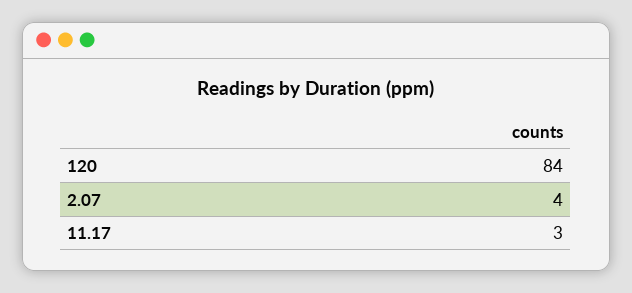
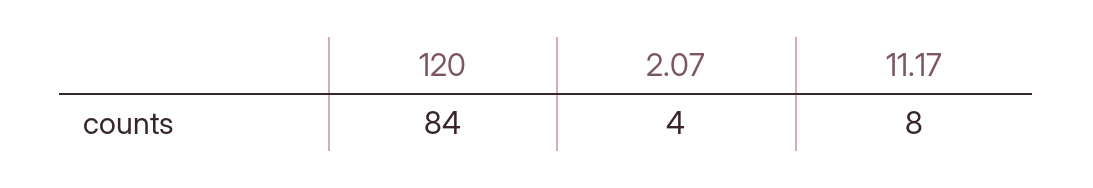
  {
    "120": 84,
    "2.07": 4,
-   "11.17": 3
+   "11.17": 8
  }

